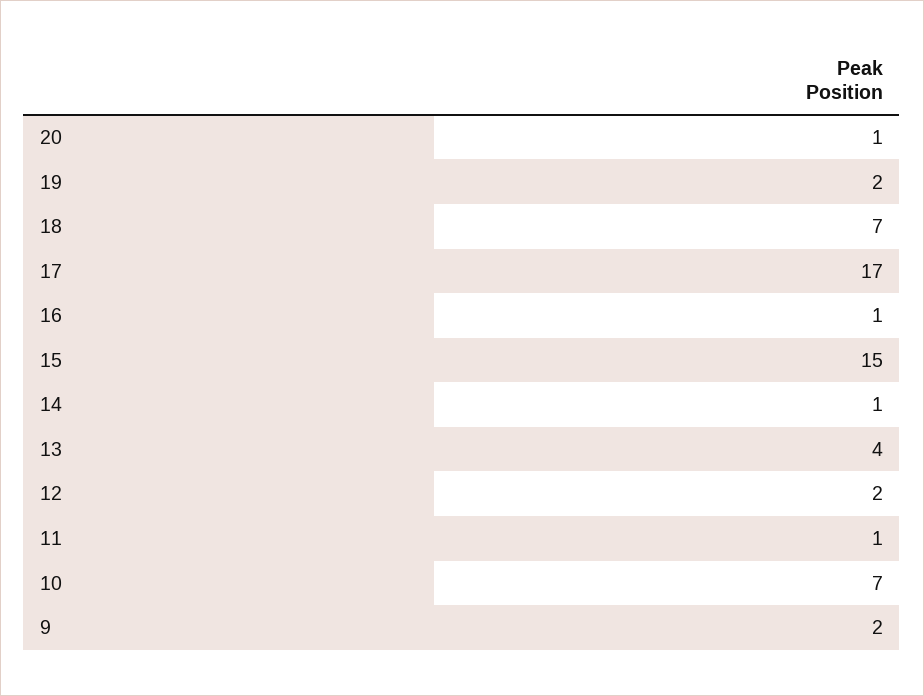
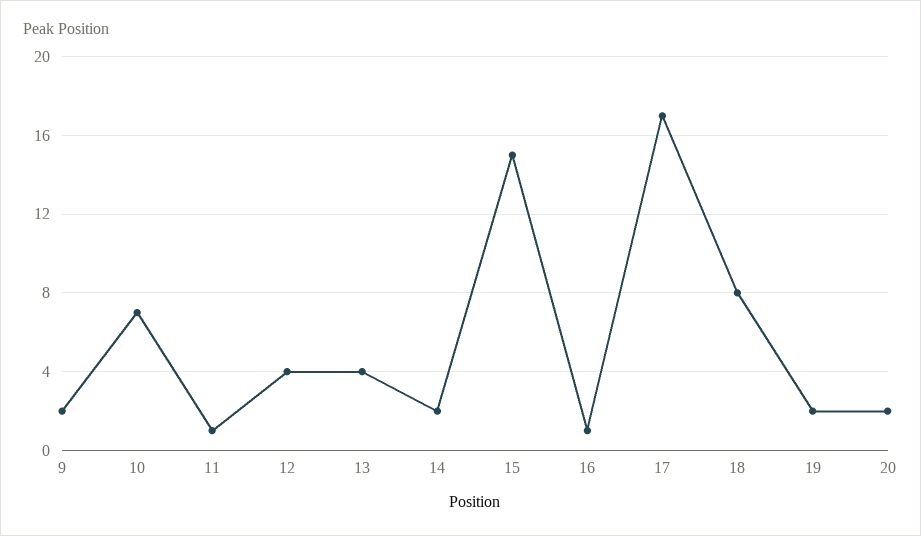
  {
-   "20": 1,
+   "20": 2,
    "19": 2,
-   "18": 7,
+   "18": 8,
    "17": 17,
    "16": 1,
    "15": 15,
-   "14": 1,
+   "14": 2,
    "13": 4,
-   "12": 2,
+   "12": 4,
    "11": 1,
    "10": 7,
    "9": 2
  }

